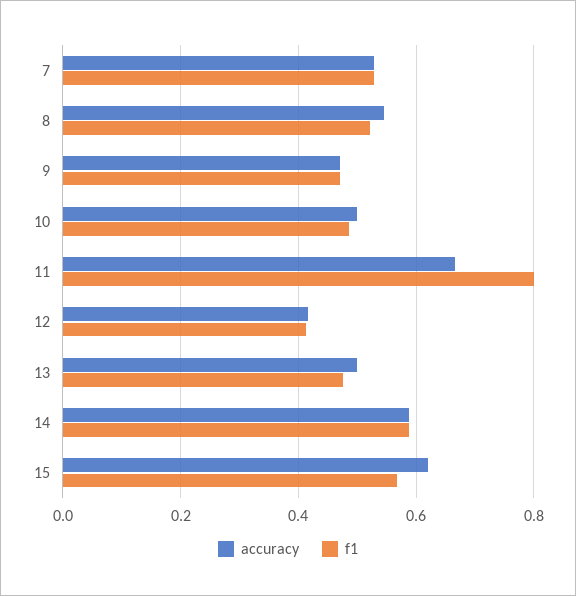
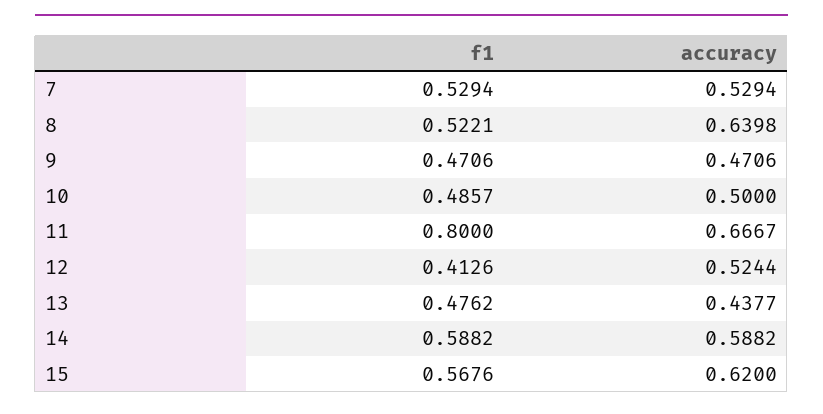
  {
    "accuracy": {
      "7": 0.5294,
-     "8": 0.54,
+     "8": 0.6398,
      "9": 0.4706,
      "10": 0.5,
      "11": 0.6667,
-     "12": 0.42,
+     "12": 0.5244,
-     "13": 0.5,
+     "13": 0.4377,
      "14": 0.5882,
      "15": 0.62
    },
    "f1": {
      "7": 0.5294,
      "8": 0.5221,
      "9": 0.4706,
      "10": 0.4857,
      "11": 0.8,
      "12": 0.4126,
      "13": 0.4762,
      "14": 0.5882,
      "15": 0.5676
    }
  }

